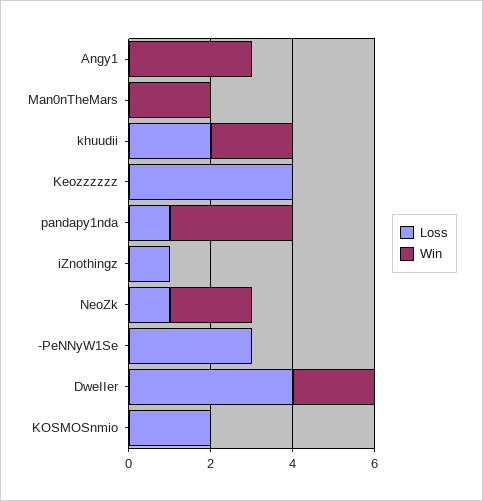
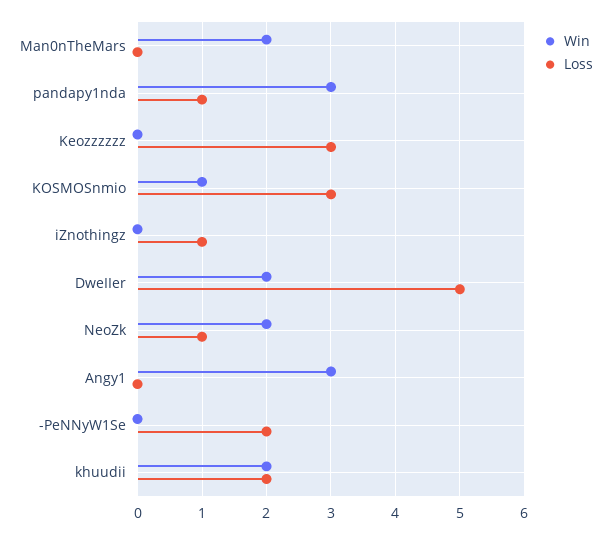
  {
    "Loss": {
      "Angy1": 0,
      "Man0nTheMars": 0,
      "khuudii": 2,
-     "Keozzzzzz": 4,
+     "Keozzzzzz": 3,
      "pandapy1nda": 1,
      "iZnothingz": 1,
      "NeoZk": 1,
-     "-PeNNyW1Se": 3,
+     "-PeNNyW1Se": 2,
-     "DweIIer": 4,
+     "DweIIer": 5,
-     "KOSMOSnmio": 2
+     "KOSMOSnmio": 3
    },
    "Win": {
      "Angy1": 3,
      "Man0nTheMars": 2,
      "khuudii": 2,
      "Keozzzzzz": 0,
      "pandapy1nda": 3,
      "iZnothingz": 0,
      "NeoZk": 2,
      "-PeNNyW1Se": 0,
      "DweIIer": 2,
-     "KOSMOSnmio": 0
+     "KOSMOSnmio": 1
    }
  }

